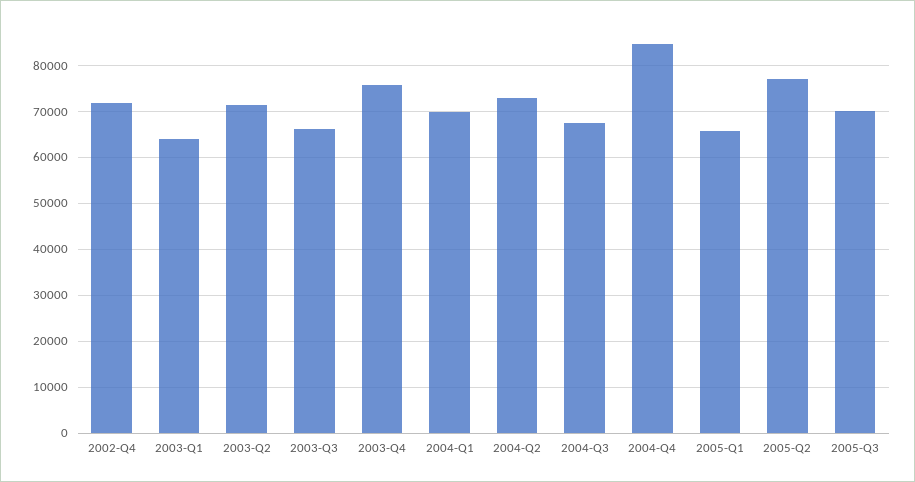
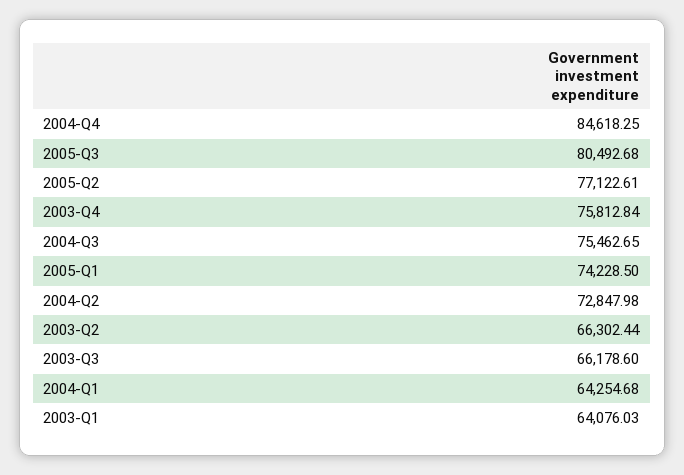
  {
-   "2002-Q4": 72000,
    "2003-Q1": 64076.03,
-   "2003-Q2": 72000,
+   "2003-Q2": 66302.44,
    "2003-Q3": 66178.6,
    "2003-Q4": 75812.84,
-   "2004-Q1": 70000,
+   "2004-Q1": 64254.68,
    "2004-Q2": 72847.98,
-   "2004-Q3": 68000,
+   "2004-Q3": 75462.65,
    "2004-Q4": 84618.25,
-   "2005-Q1": 66000,
+   "2005-Q1": 74228.5,
    "2005-Q2": 77122.61,
-   "2005-Q3": 70000
+   "2005-Q3": 80492.68
  }

